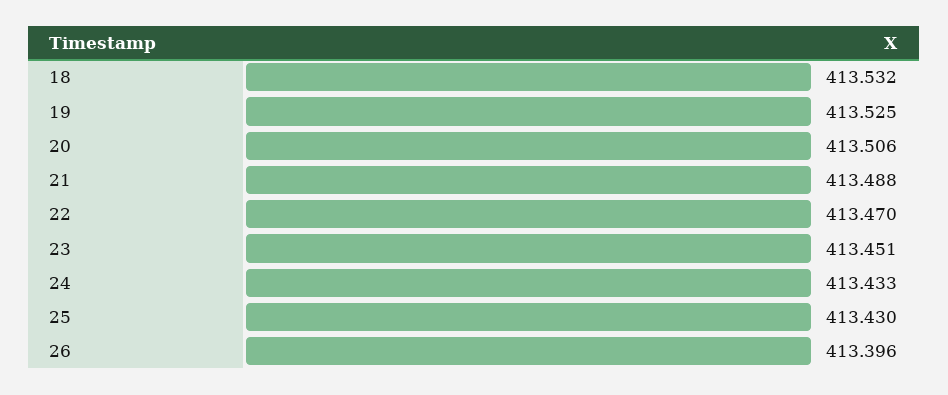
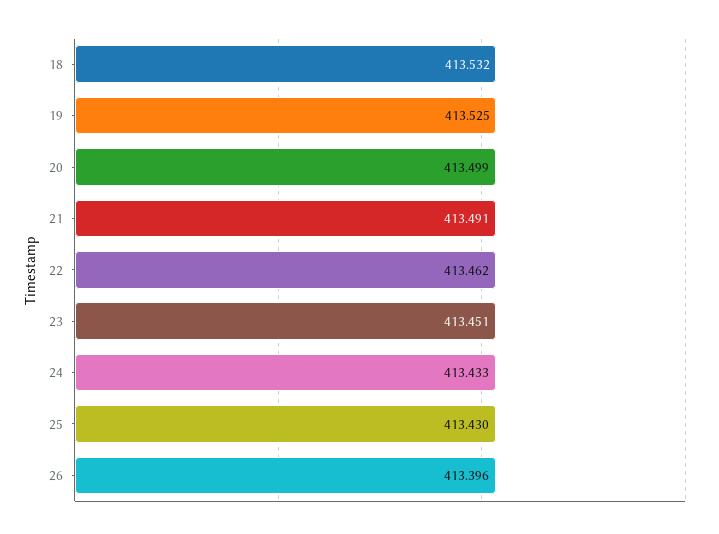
  {
    "18": 413.532,
    "19": 413.525,
-   "20": 413.506,
+   "20": 413.499,
-   "21": 413.488,
+   "21": 413.491,
-   "22": 413.47,
+   "22": 413.462,
    "23": 413.451,
    "24": 413.433,
    "25": 413.43,
    "26": 413.396
  }

